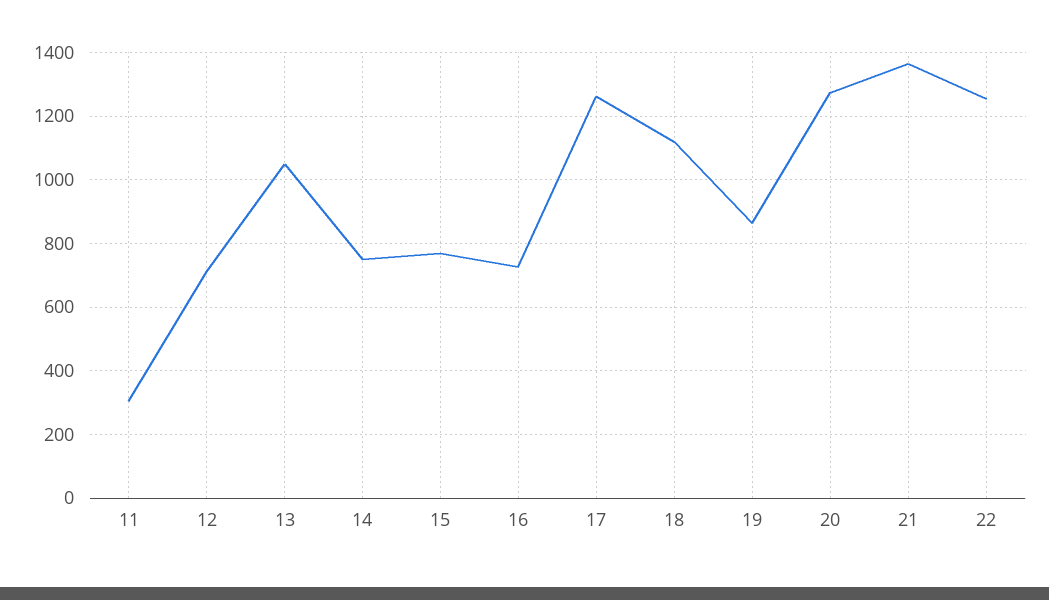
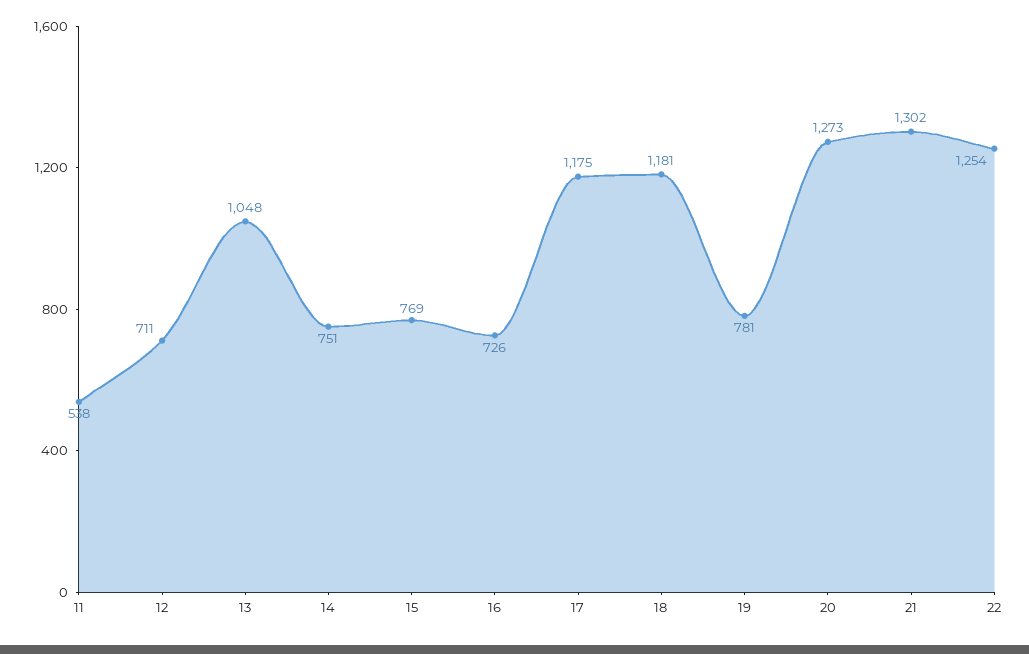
  {
-   "11": 300,
+   "11": 538,
    "12": 711,
    "13": 1048,
    "14": 751,
    "15": 769,
    "16": 726,
-   "17": 1260,
+   "17": 1175,
-   "18": 1120,
+   "18": 1181,
-   "19": 860,
+   "19": 781,
    "20": 1273,
-   "21": 1360,
+   "21": 1302,
    "22": 1254
  }

